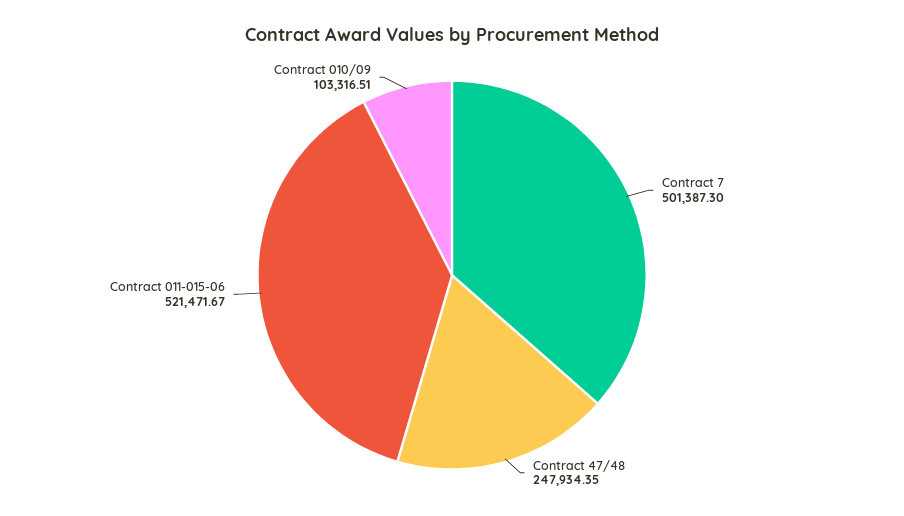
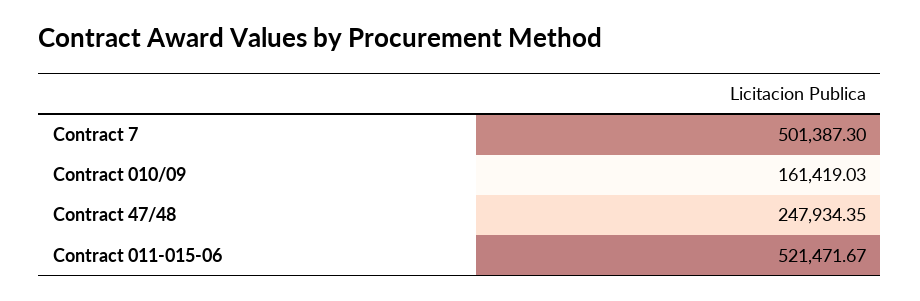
  {
    "Contract 7": 501387.3,
    "Contract 47/48": 247934.35,
    "Contract 011-015-06": 521471.67,
-   "Contract 010/09": 103316.51
+   "Contract 010/09": 161419.03
  }

